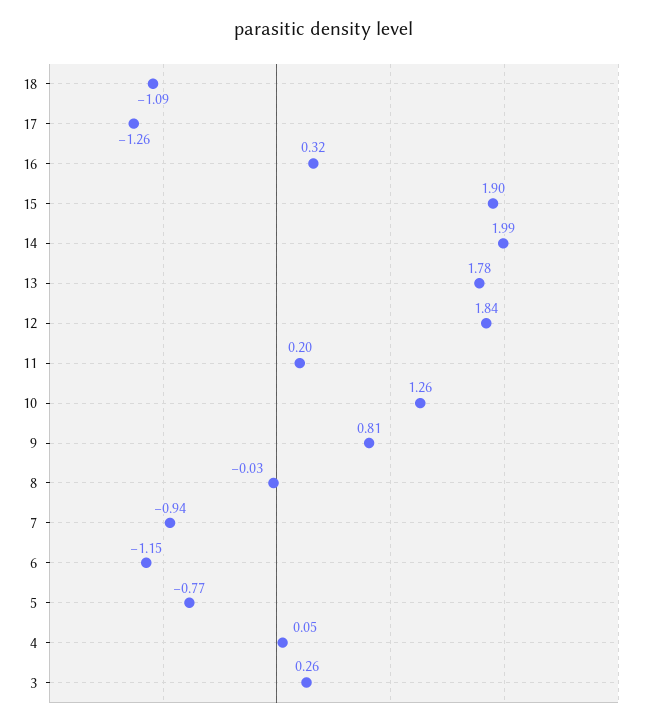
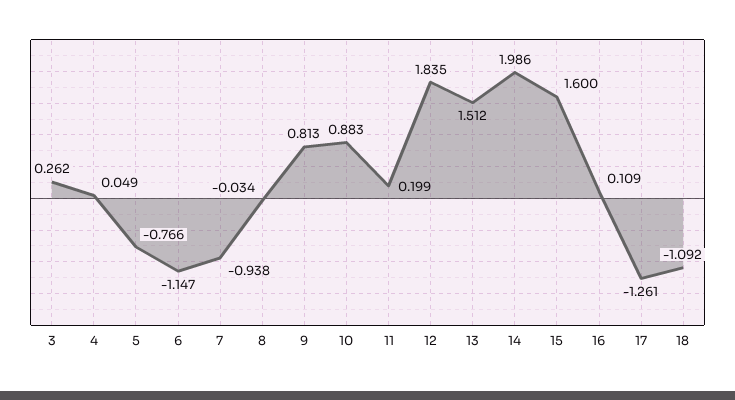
  {
    "18": -1.092,
    "17": -1.261,
-   "16": 0.32,
+   "16": 0.109,
-   "15": 1.9,
+   "15": 1.6,
    "14": 1.986,
-   "13": 1.78,
+   "13": 1.512,
    "12": 1.835,
    "11": 0.199,
-   "10": 1.26,
+   "10": 0.883,
    "9": 0.813,
    "8": -0.034,
    "7": -0.938,
    "6": -1.147,
    "5": -0.766,
    "4": 0.049,
    "3": 0.262
  }

